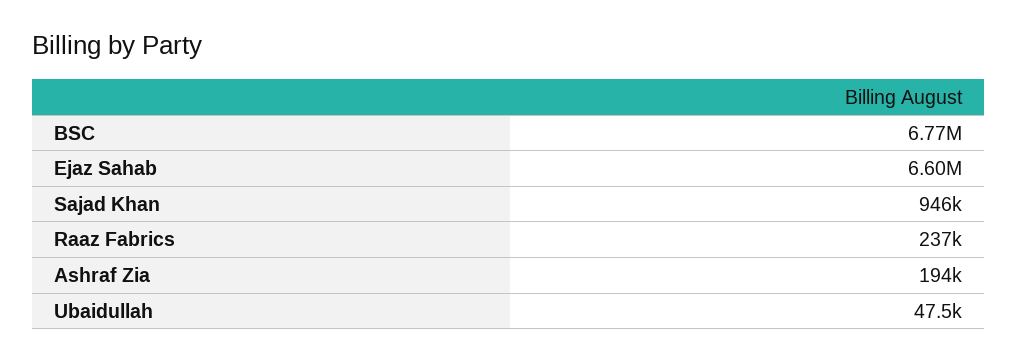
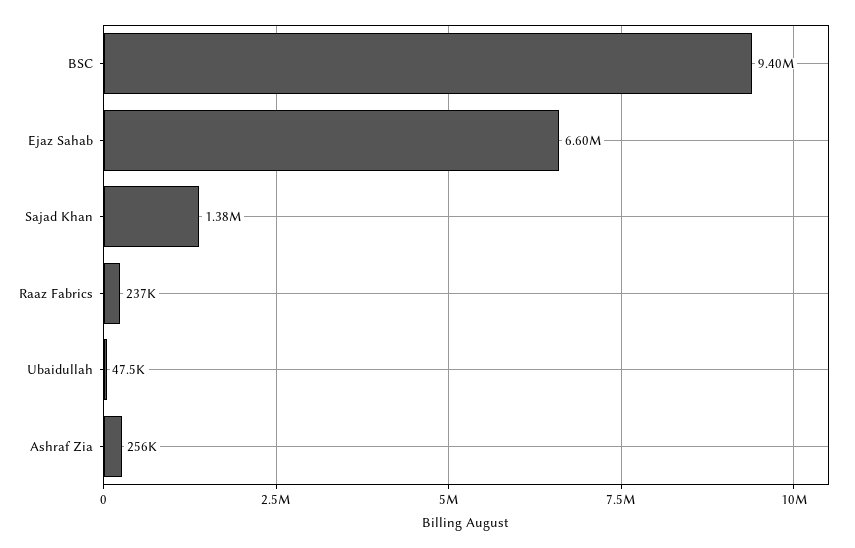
  {
-   "BSC": 6770000,
+   "BSC": 9400000,
    "Ejaz Sahab": 6600000,
-   "Sajad Khan": 946000,
+   "Sajad Khan": 1380000,
    "Raaz Fabrics": 237000,
-   "Ashraf Zia": 194000,
+   "Ashraf Zia": 256000,
    "Ubaidullah": 47500
  }

